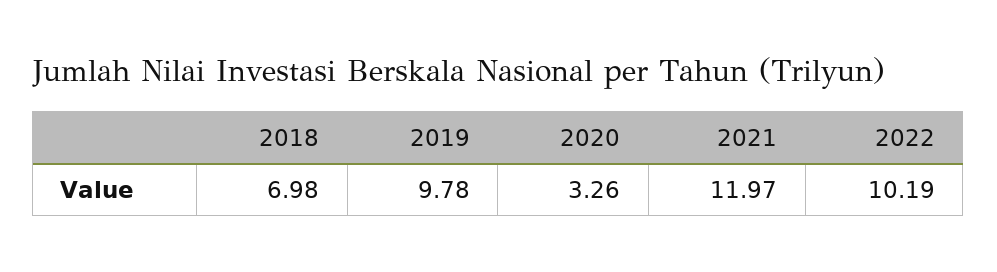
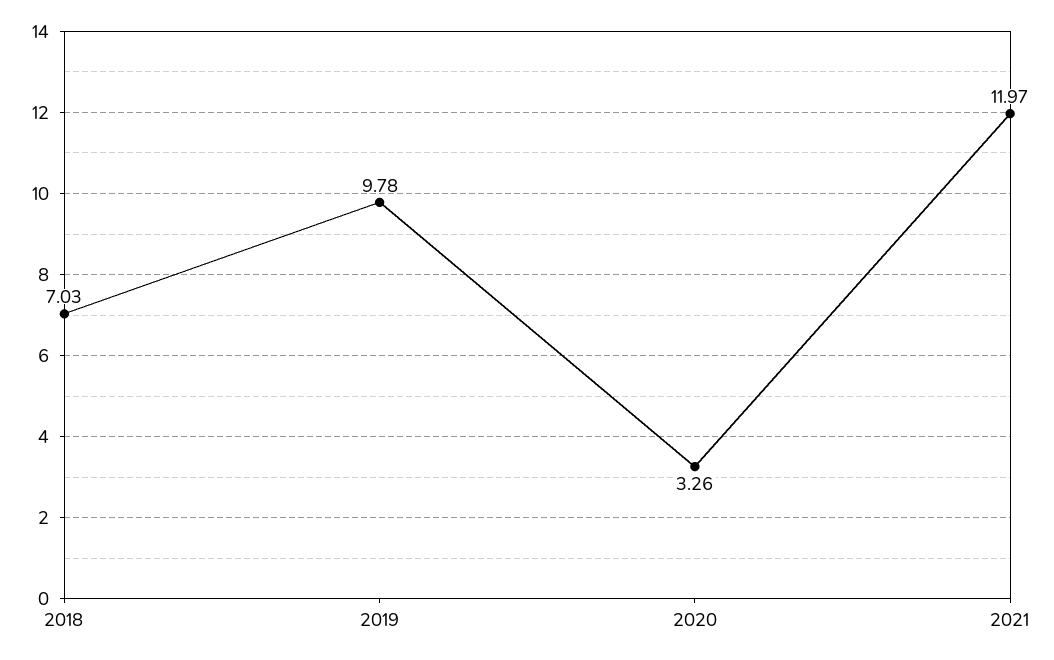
  {
-   "2018": 6.98,
+   "2018": 7.03,
    "2019": 9.78,
    "2020": 3.26,
-   "2021": 11.97,
+   "2021": 11.97
-   "2022": 10.19
  }

